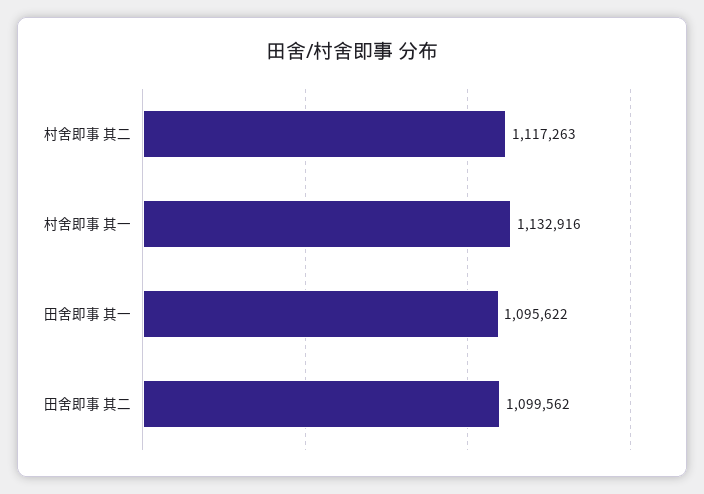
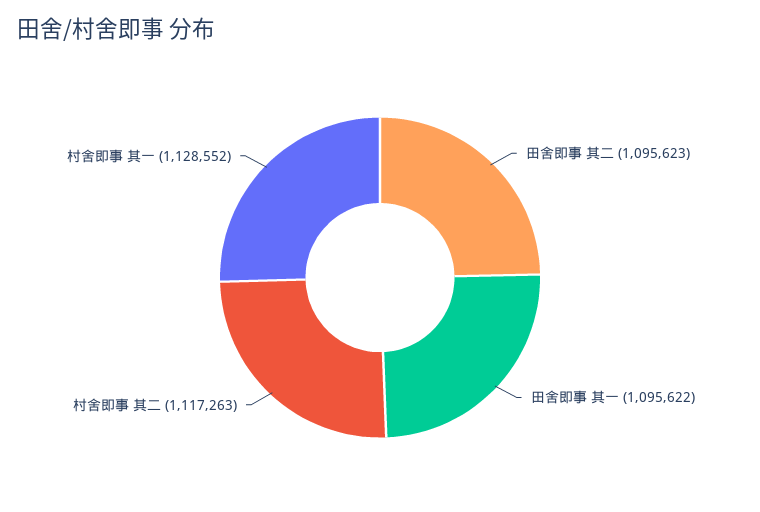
  {
    "村舍即事 其二": 1117263,
-   "村舍即事 其一": 1132916,
+   "村舍即事 其一": 1128552,
    "田舍即事 其一": 1095622,
-   "田舍即事 其二": 1099562
+   "田舍即事 其二": 1095623
  }

